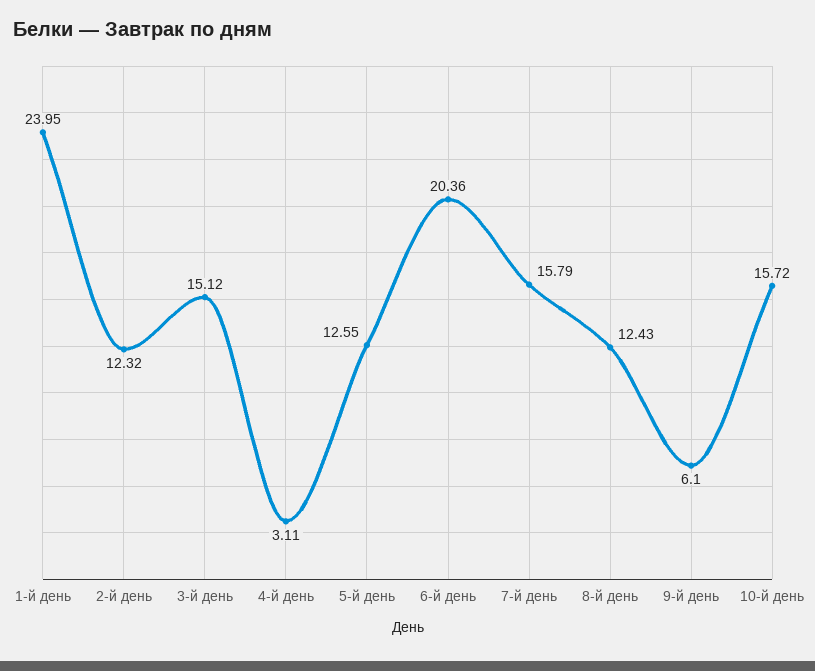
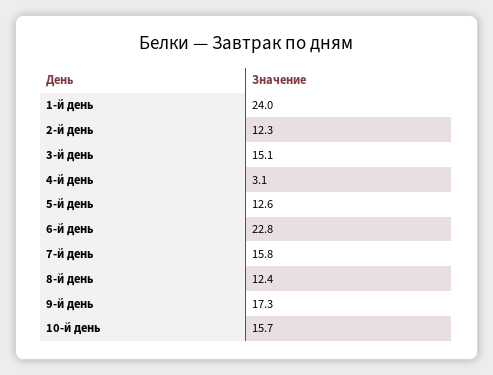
  {
    "1-й день": 23.95,
    "2-й день": 12.32,
    "3-й день": 15.12,
    "4-й день": 3.11,
    "5-й день": 12.55,
-   "6-й день": 20.36,
+   "6-й день": 22.8,
    "7-й день": 15.79,
    "8-й день": 12.43,
-   "9-й день": 6.1,
+   "9-й день": 17.3,
    "10-й день": 15.72
  }

